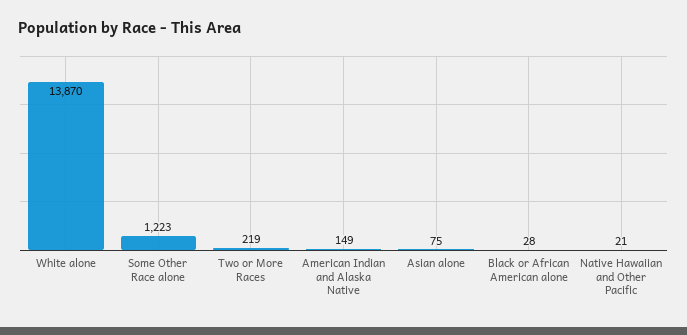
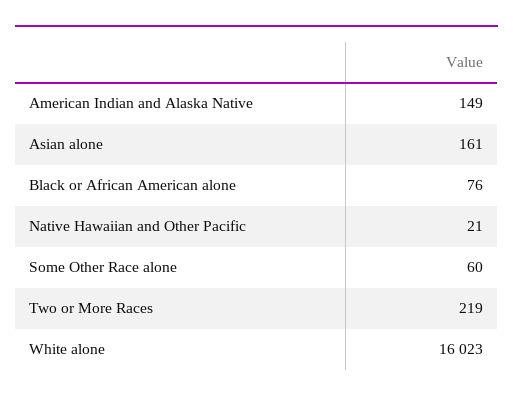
  {
-   "White alone": 13870,
+   "White alone": 16023,
-   "Some Other Race alone": 1223,
+   "Some Other Race alone": 60,
    "Two or More Races": 219,
    "American Indian and Alaska Native": 149,
-   "Asian alone": 75,
+   "Asian alone": 161,
-   "Black or African American alone": 28,
+   "Black or African American alone": 76,
    "Native Hawaiian and Other Pacific": 21
  }

